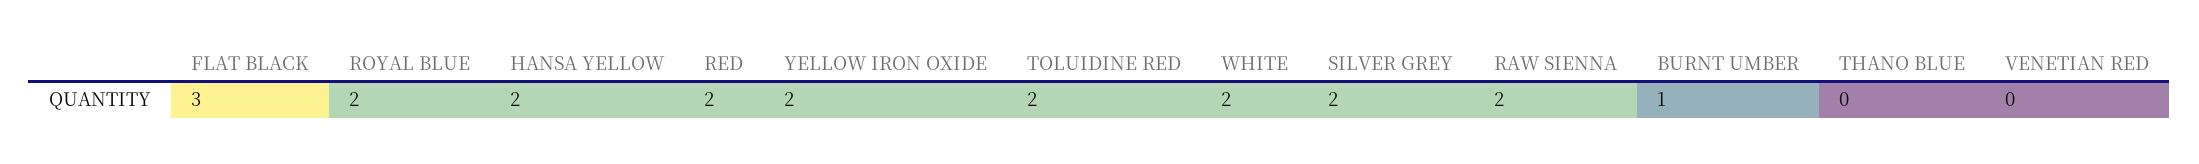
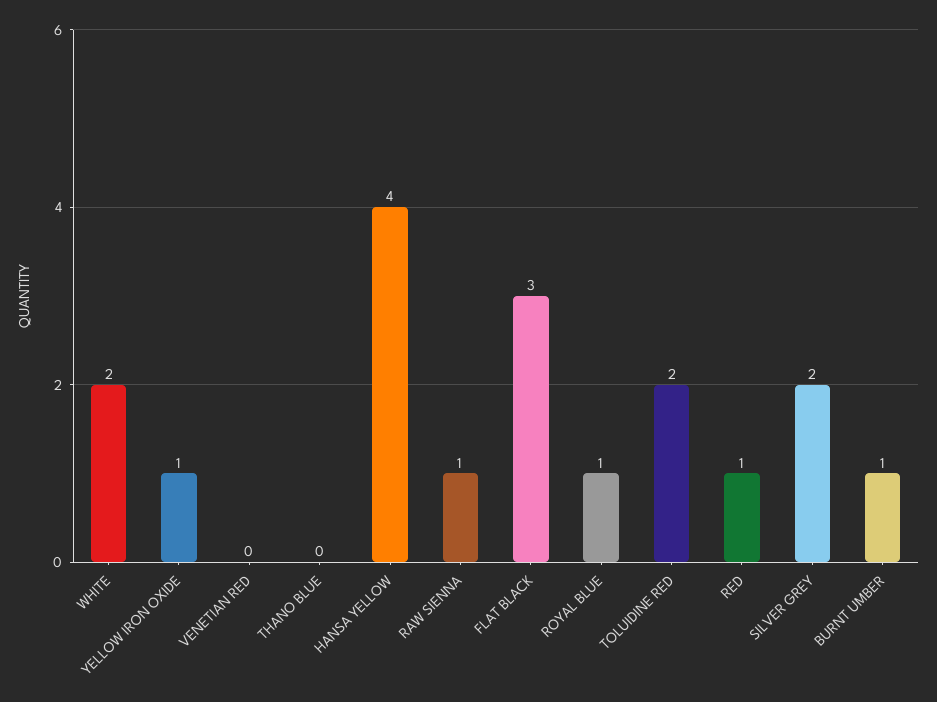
  {
    "FLAT BLACK": 3,
-   "ROYAL BLUE": 2,
+   "ROYAL BLUE": 1,
-   "HANSA YELLOW": 2,
+   "HANSA YELLOW": 4,
-   "RED": 2,
+   "RED": 1,
-   "YELLOW IRON OXIDE": 2,
+   "YELLOW IRON OXIDE": 1,
    "TOLUIDINE RED": 2,
    "WHITE": 2,
    "SILVER GREY": 2,
-   "RAW SIENNA": 2,
+   "RAW SIENNA": 1,
    "BURNT UMBER": 1,
    "THANO BLUE": 0,
    "VENETIAN RED": 0
  }

